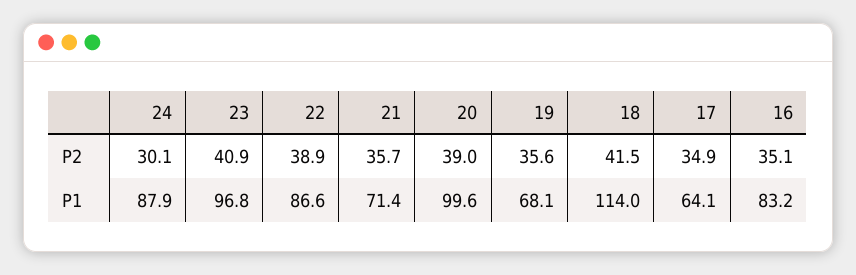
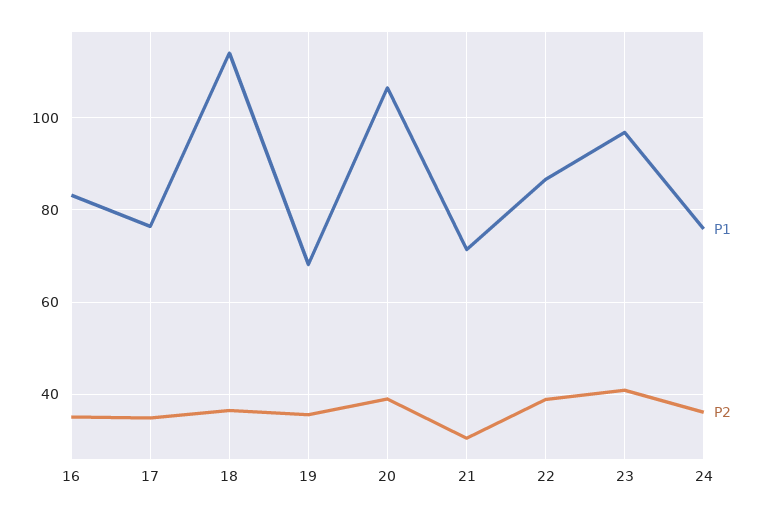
  {
    "P2": {
-     "24": 30.1,
+     "24": 36,
      "23": 40.9,
      "22": 38.9,
-     "21": 35.7,
+     "21": 30,
      "20": 39,
      "19": 35.6,
-     "18": 41.5,
+     "18": 36,
      "17": 34.9,
      "16": 35.1
    },
    "P1": {
-     "24": 87.9,
+     "24": 76,
      "23": 96.8,
      "22": 86.6,
      "21": 71.4,
-     "20": 99.6,
+     "20": 106,
      "19": 68.1,
      "18": 114,
-     "17": 64.1,
+     "17": 76,
      "16": 83.2
    }
  }

